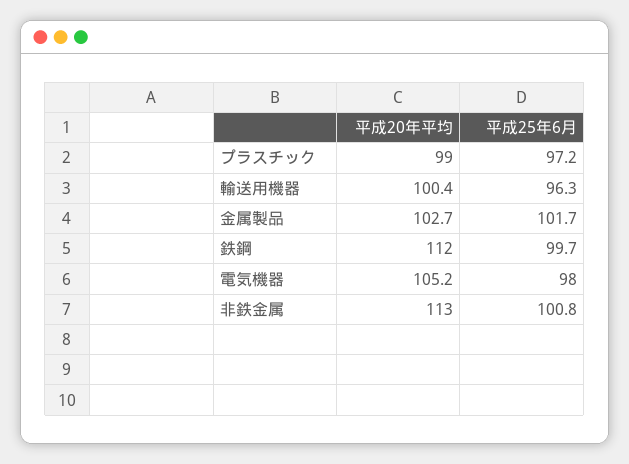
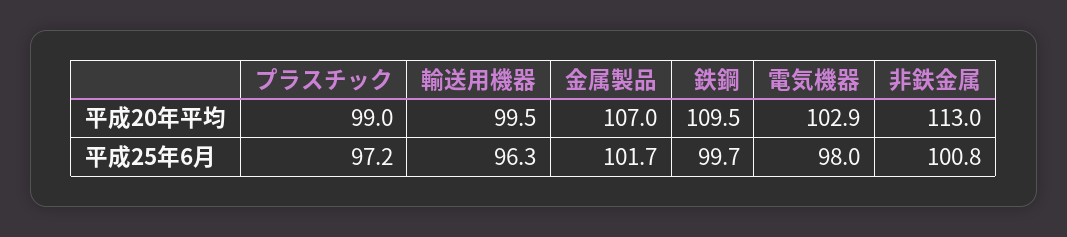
  {
    "平成20年平均": {
      "プラスチック": 99,
-     "輸送用機器": 100.4,
+     "輸送用機器": 99.5,
-     "金属製品": 102.7,
+     "金属製品": 107,
-     "鉄鋼": 112,
+     "鉄鋼": 109.5,
-     "電気機器": 105.2,
+     "電気機器": 102.9,
      "非鉄金属": 113
    },
    "平成25年6月": {
      "プラスチック": 97.2,
      "輸送用機器": 96.3,
      "金属製品": 101.7,
      "鉄鋼": 99.7,
      "電気機器": 98,
      "非鉄金属": 100.8
    }
  }

